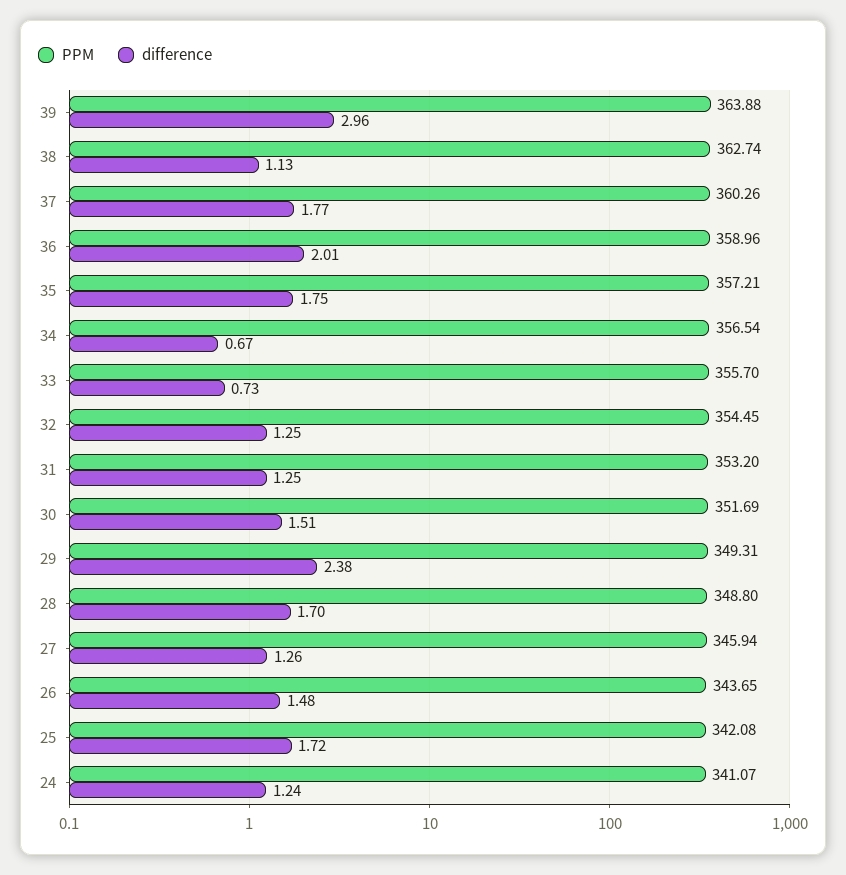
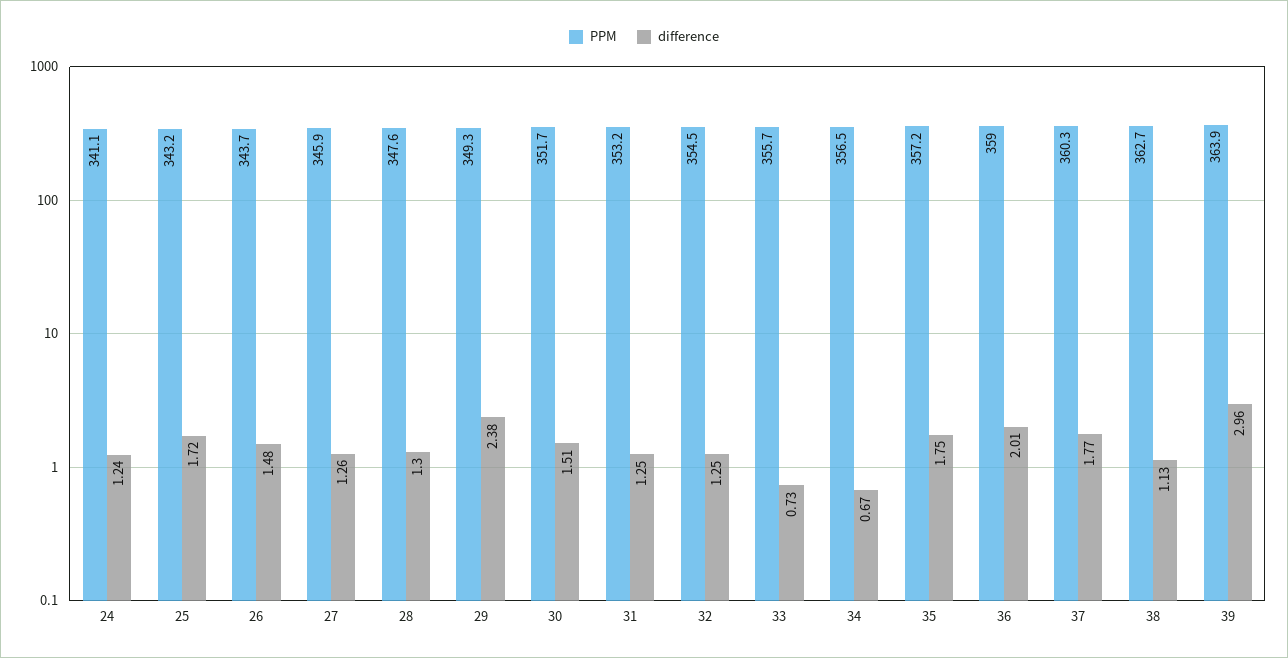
  {
    "PPM": {
      "39": 363.88,
      "38": 362.74,
      "37": 360.26,
      "36": 358.96,
      "35": 357.21,
      "34": 356.54,
      "33": 355.7,
      "32": 354.45,
      "31": 353.2,
      "30": 351.69,
      "29": 349.31,
-     "28": 348.8,
+     "28": 347.6,
      "27": 345.94,
      "26": 343.65,
-     "25": 342.08,
+     "25": 343.2,
      "24": 341.07
    },
    "difference": {
      "39": 2.96,
      "38": 1.13,
      "37": 1.77,
      "36": 2.01,
      "35": 1.75,
      "34": 0.67,
      "33": 0.73,
      "32": 1.25,
      "31": 1.25,
      "30": 1.51,
      "29": 2.38,
-     "28": 1.7,
+     "28": 1.3,
      "27": 1.26,
      "26": 1.48,
      "25": 1.72,
      "24": 1.24
    }
  }

